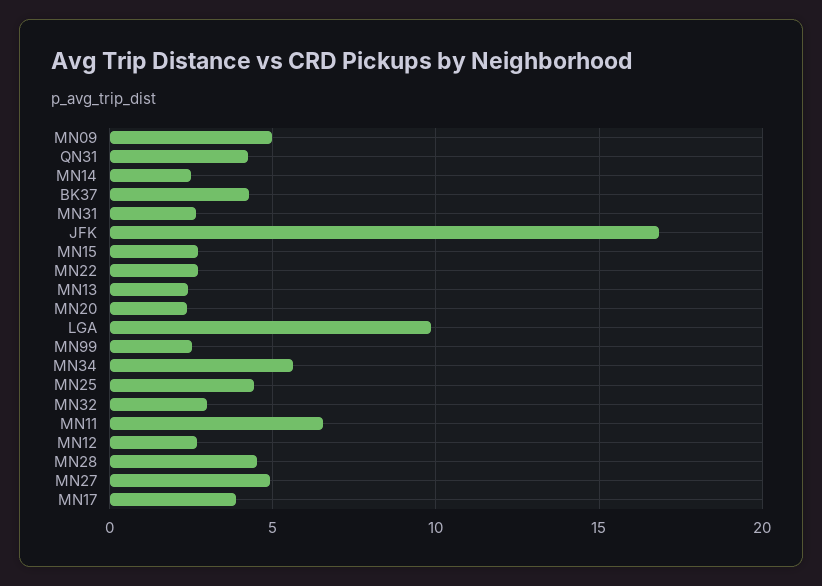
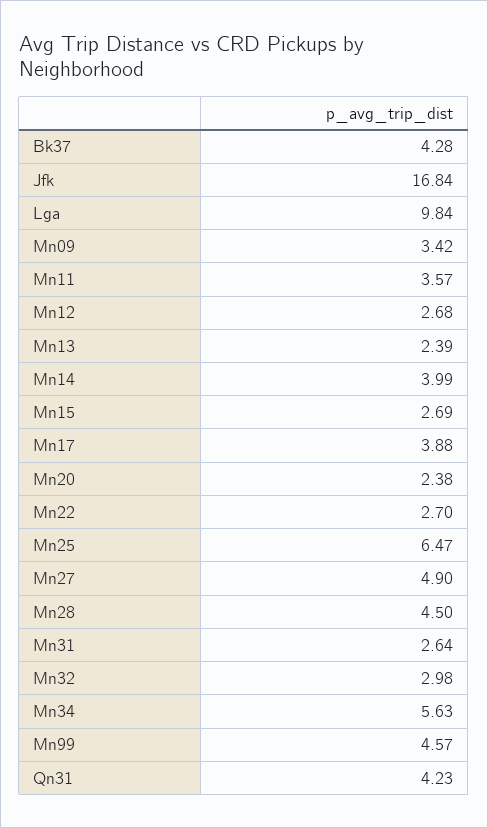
  {
-   "MN09": 5,
+   "MN09": 3.42,
    "QN31": 4.23,
-   "MN14": 2.5,
+   "MN14": 3.99,
    "BK37": 4.28,
    "MN31": 2.64,
    "JFK": 16.84,
    "MN15": 2.69,
    "MN22": 2.7,
    "MN13": 2.39,
    "MN20": 2.38,
    "LGA": 9.84,
-   "MN99": 2.5,
+   "MN99": 4.57,
    "MN34": 5.63,
-   "MN25": 4.5,
+   "MN25": 6.47,
    "MN32": 2.98,
-   "MN11": 6.5,
+   "MN11": 3.57,
    "MN12": 2.68,
    "MN28": 4.5,
    "MN27": 4.9,
    "MN17": 3.88
  }

